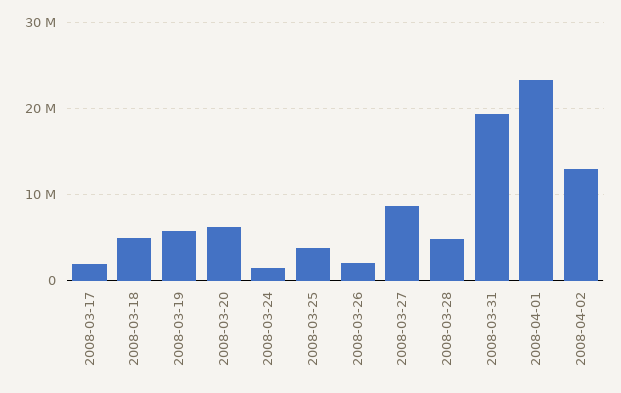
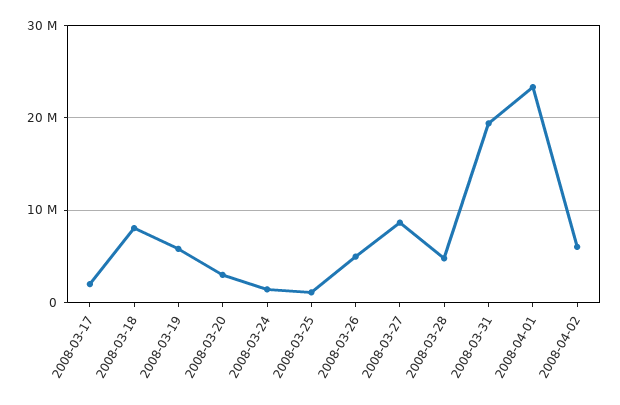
  {
    "2008-03-17": 2000000,
-   "2008-03-18": 5000000,
+   "2008-03-18": 8000000,
    "2008-03-19": 6000000,
-   "2008-03-20": 6000000,
+   "2008-03-20": 3000000,
    "2008-03-24": 1000000,
-   "2008-03-25": 4000000,
+   "2008-03-25": 1000000,
-   "2008-03-26": 2000000,
+   "2008-03-26": 5000000,
    "2008-03-27": 9000000,
    "2008-03-28": 5000000,
    "2008-03-31": 19000000,
    "2008-04-01": 23000000,
-   "2008-04-02": 13000000
+   "2008-04-02": 6000000
  }

